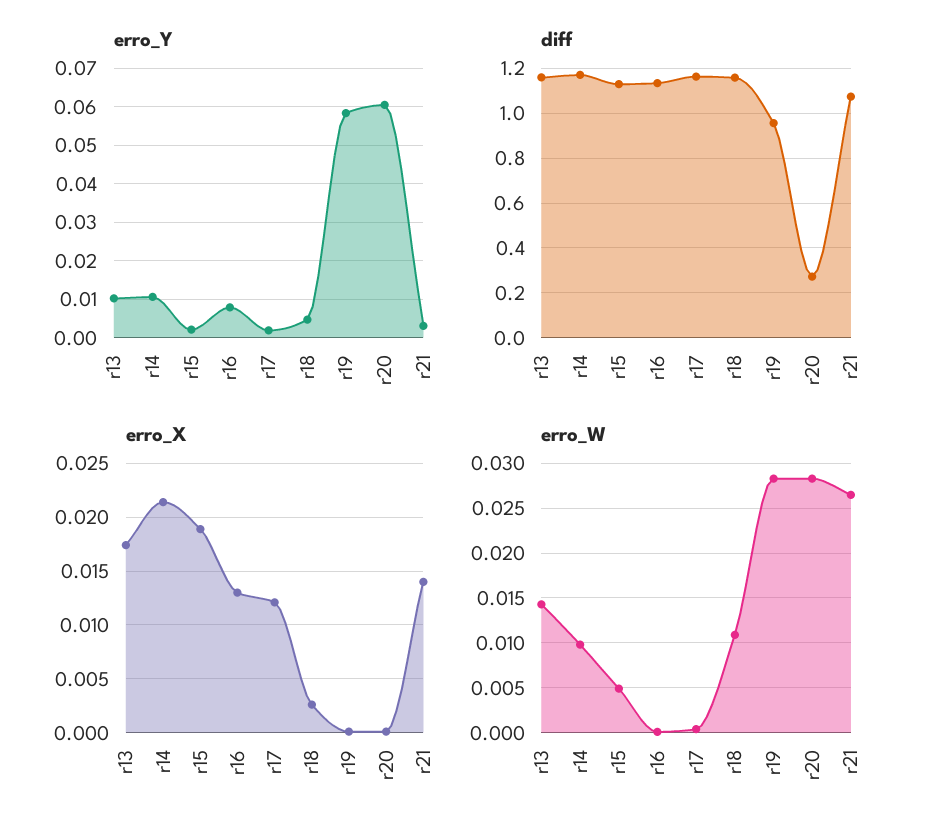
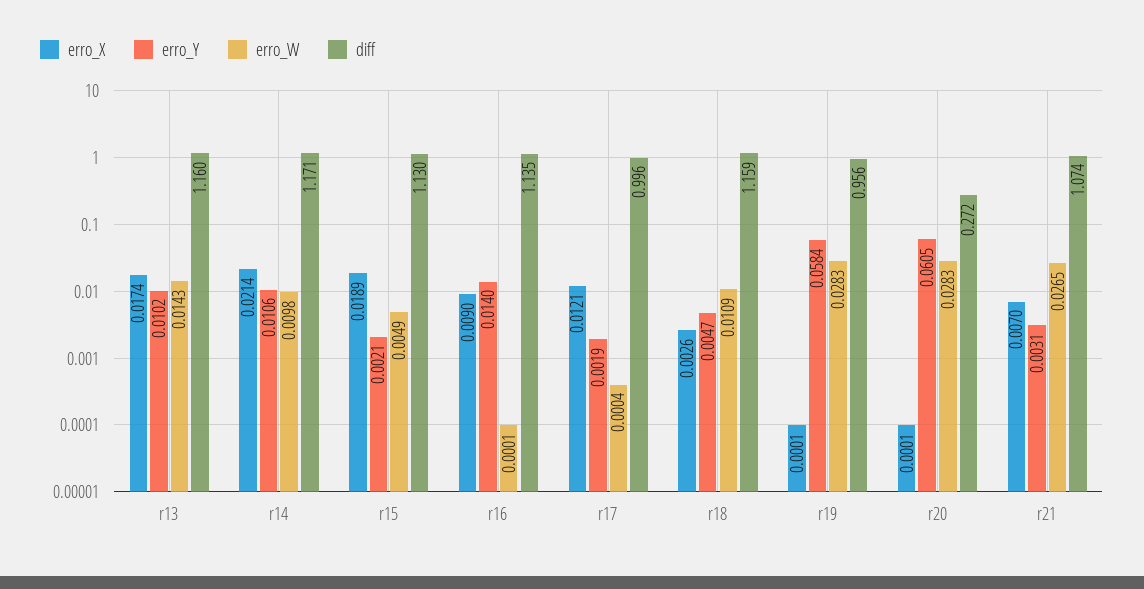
  {
    "erro_Y": {
      "r13": 0.0102,
      "r14": 0.0106,
      "r15": 0.0021,
-     "r16": 0.008,
+     "r16": 0.014,
      "r17": 0.0019,
      "r18": 0.0047,
      "r19": 0.0584,
      "r20": 0.0605,
      "r21": 0.0031
    },
    "diff": {
      "r13": 1.16,
      "r14": 1.171,
      "r15": 1.13,
      "r16": 1.135,
-     "r17": 1.15,
+     "r17": 0.996,
      "r18": 1.159,
      "r19": 0.956,
      "r20": 0.272,
      "r21": 1.074
    },
    "erro_X": {
      "r13": 0.0174,
      "r14": 0.0214,
      "r15": 0.0189,
-     "r16": 0.013,
+     "r16": 0.009,
      "r17": 0.0121,
      "r18": 0.0026,
      "r19": 0.0001,
      "r20": 0.0001,
-     "r21": 0.014
+     "r21": 0.007
    },
    "erro_W": {
      "r13": 0.0143,
      "r14": 0.0098,
      "r15": 0.0049,
      "r16": 0.0001,
      "r17": 0.0004,
      "r18": 0.0109,
      "r19": 0.0283,
      "r20": 0.0283,
      "r21": 0.0265
    }
  }

